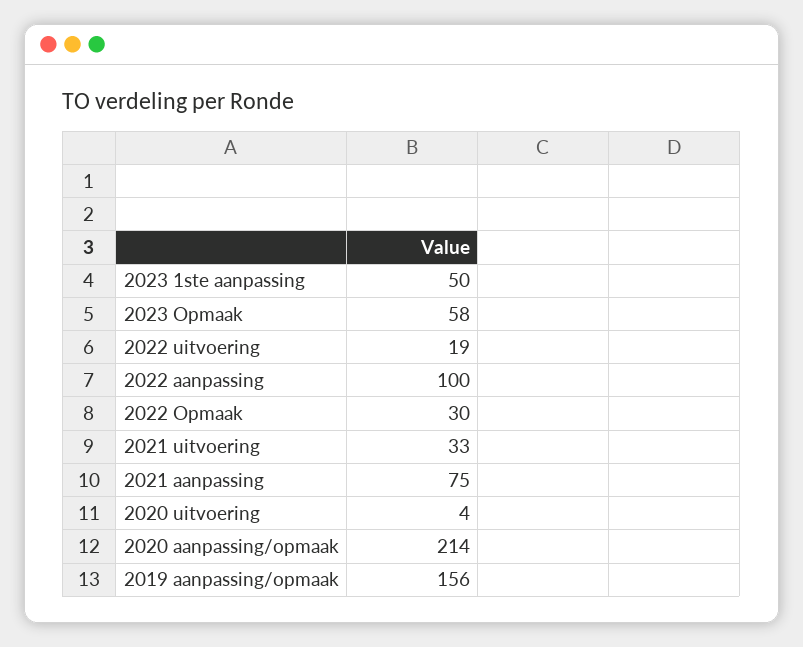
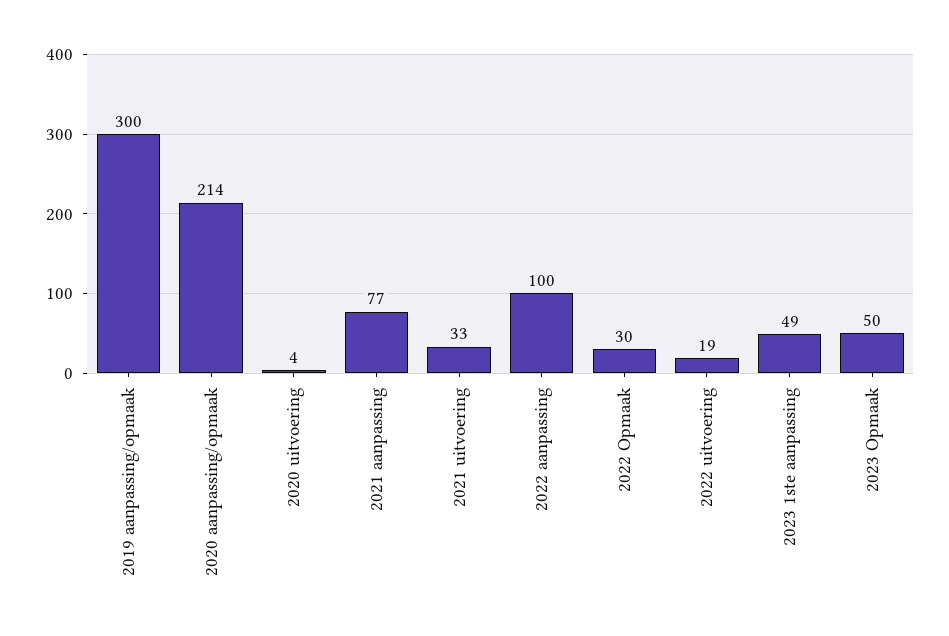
  {
-   "2023 1ste aanpassing": 50,
+   "2023 1ste aanpassing": 49,
-   "2023 Opmaak": 58,
+   "2023 Opmaak": 50,
    "2022 uitvoering": 19,
    "2022 aanpassing": 100,
    "2022 Opmaak": 30,
    "2021 uitvoering": 33,
-   "2021 aanpassing": 75,
+   "2021 aanpassing": 77,
    "2020 uitvoering": 4,
    "2020 aanpassing/opmaak": 214,
-   "2019 aanpassing/opmaak": 156
+   "2019 aanpassing/opmaak": 300
  }

